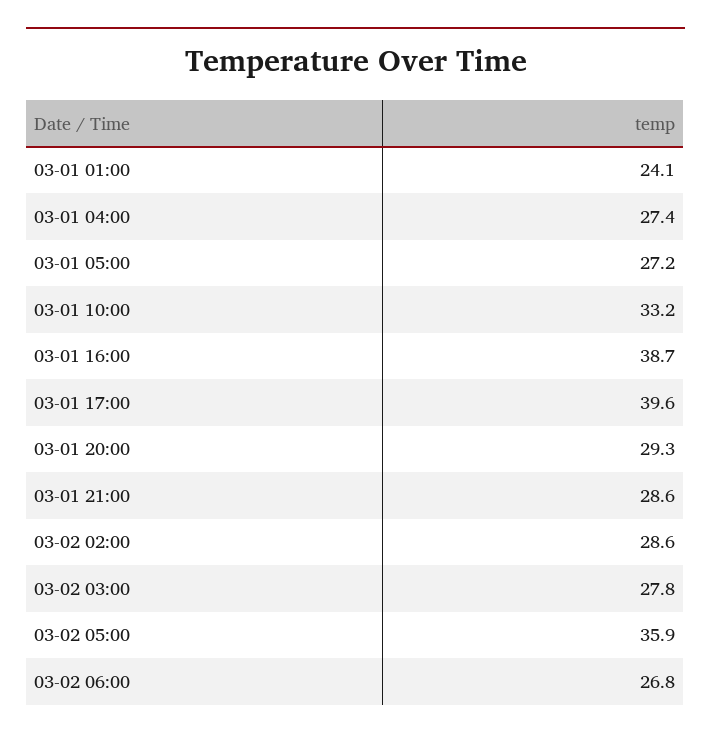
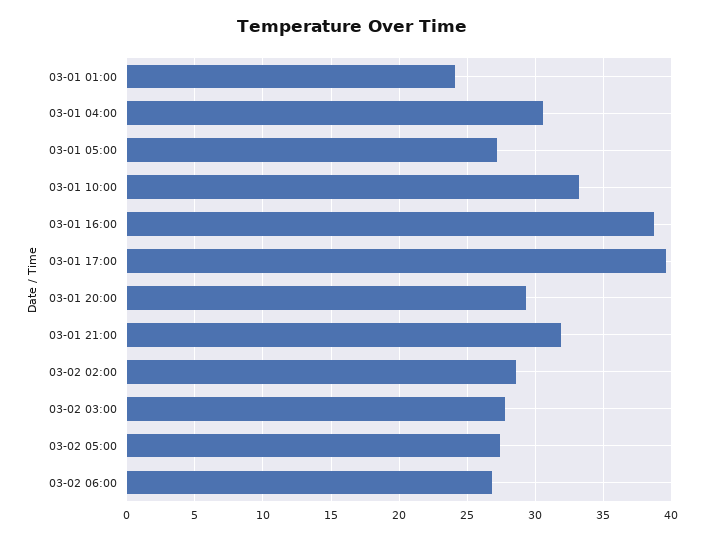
  {
    "03-01 01:00": 24.1,
-   "03-01 04:00": 27.4,
+   "03-01 04:00": 30.5,
    "03-01 05:00": 27.2,
    "03-01 10:00": 33.2,
    "03-01 16:00": 38.7,
    "03-01 17:00": 39.6,
    "03-01 20:00": 29.3,
-   "03-01 21:00": 28.6,
+   "03-01 21:00": 32,
    "03-02 02:00": 28.6,
    "03-02 03:00": 27.8,
-   "03-02 05:00": 35.9,
+   "03-02 05:00": 27.5,
    "03-02 06:00": 26.8
  }

